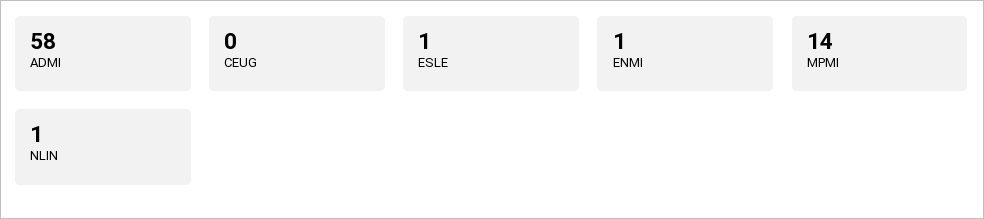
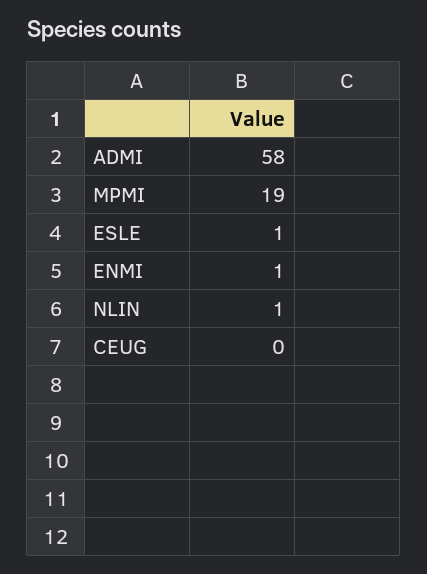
  {
    "ADMI": 58,
    "CEUG": 0,
    "ESLE": 1,
    "ENMI": 1,
-   "MPMI": 14,
+   "MPMI": 19,
    "NLIN": 1
  }

